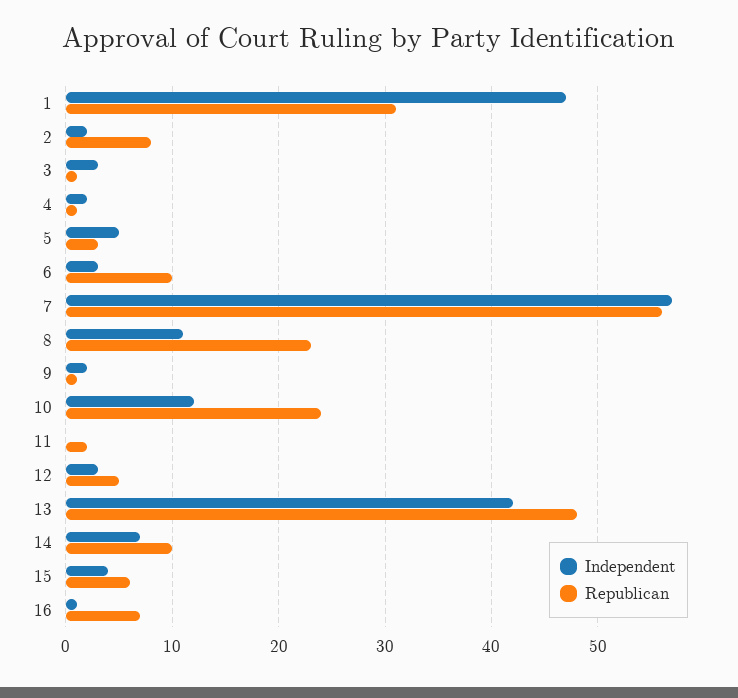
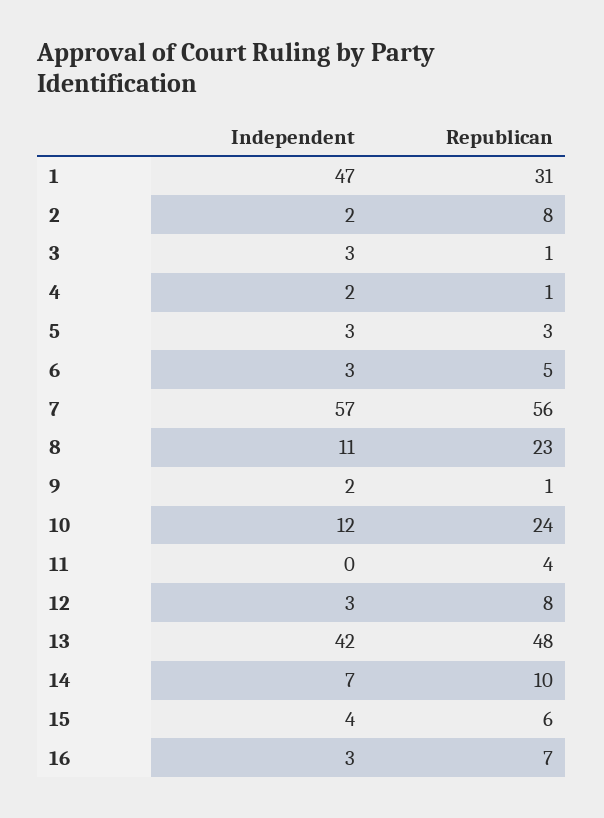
  {
    "Independent": {
      "1": 47,
      "2": 2,
      "3": 3,
      "4": 2,
-     "5": 5,
+     "5": 3,
      "6": 3,
      "7": 57,
      "8": 11,
      "9": 2,
      "10": 12,
      "11": 0,
      "12": 3,
      "13": 42,
      "14": 7,
      "15": 4,
-     "16": 1
+     "16": 3
    },
    "Republican": {
      "1": 31,
      "2": 8,
      "3": 1,
      "4": 1,
      "5": 3,
-     "6": 10,
+     "6": 5,
      "7": 56,
      "8": 23,
      "9": 1,
      "10": 24,
-     "11": 2,
+     "11": 4,
-     "12": 5,
+     "12": 8,
      "13": 48,
      "14": 10,
      "15": 6,
      "16": 7
    }
  }

